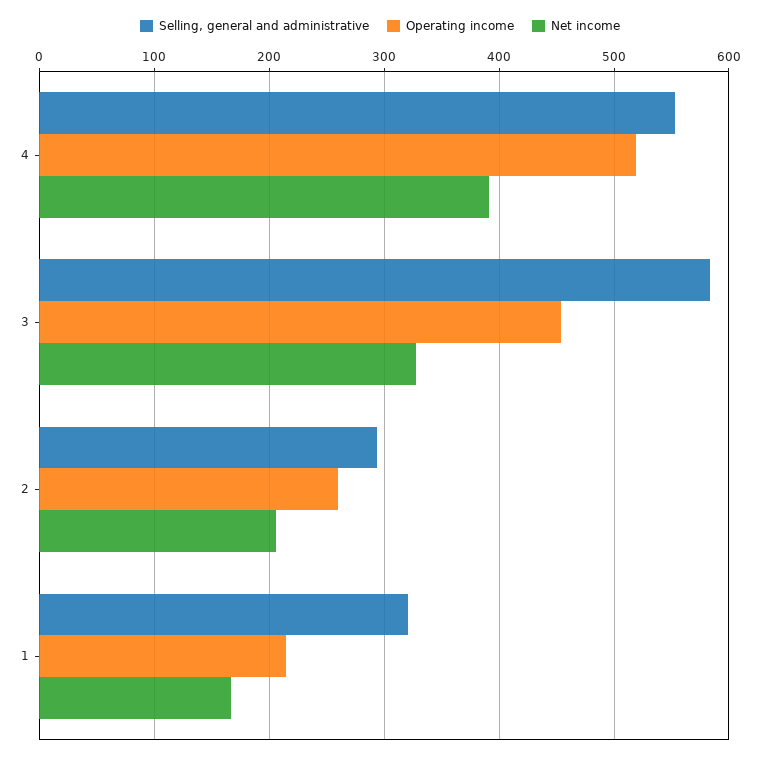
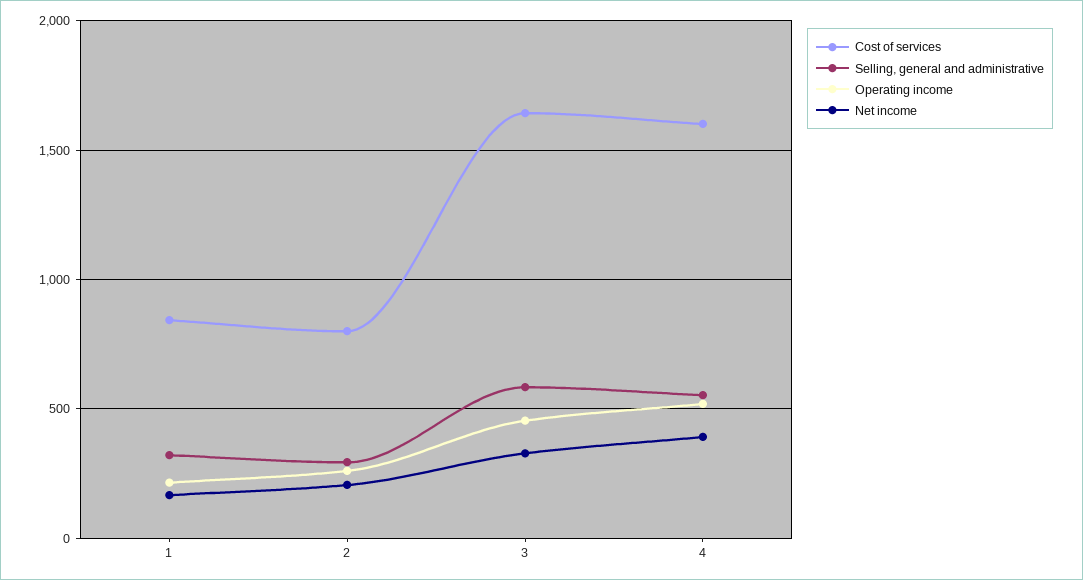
  {
    "Selling, general and administrative": {
      "4": 550,
      "3": 580,
      "2": 290,
      "1": 320
    },
    "Operating income": {
      "4": 520,
      "3": 450,
      "2": 260,
      "1": 210
    },
    "Net income": {
      "4": 390,
      "3": 330,
      "2": 210,
      "1": 170
-   }
+   },
+   "Cost of services": {
+     "1": 850,
+     "2": 800,
+     "3": 1650,
+     "4": 1600
+   }
  }

